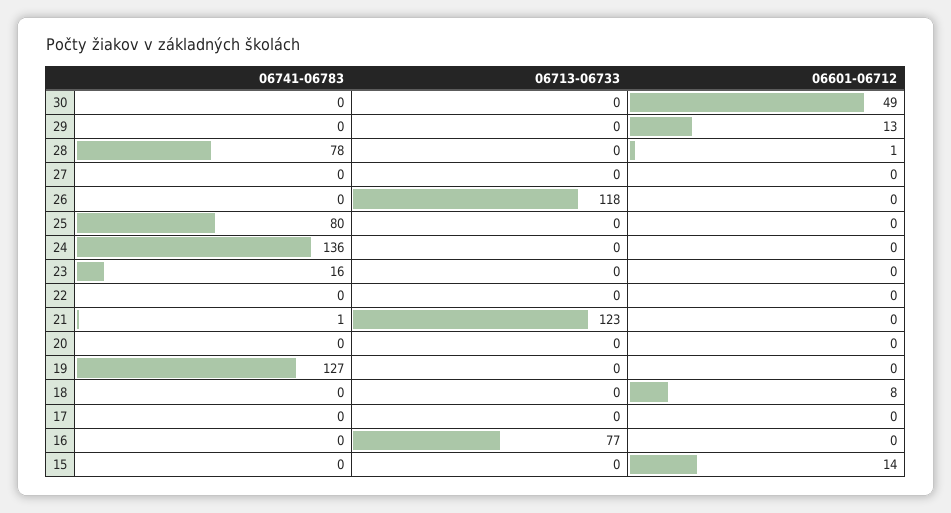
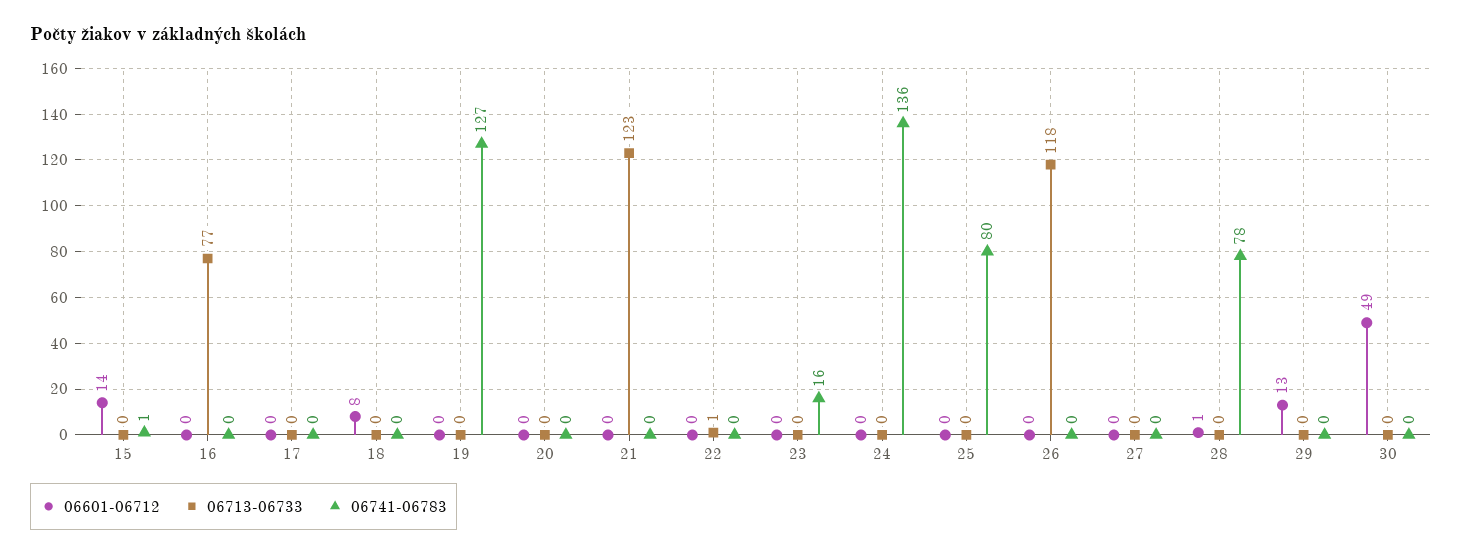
  {
    "06741-06783": {
      "30": 0,
      "29": 0,
      "28": 78,
      "27": 0,
      "26": 0,
      "25": 80,
      "24": 136,
      "23": 16,
      "22": 0,
-     "21": 1,
+     "21": 0,
      "20": 0,
      "19": 127,
      "18": 0,
      "17": 0,
      "16": 0,
-     "15": 0
+     "15": 1
    },
    "06713-06733": {
      "30": 0,
      "29": 0,
      "28": 0,
      "27": 0,
      "26": 118,
      "25": 0,
      "24": 0,
      "23": 0,
-     "22": 0,
+     "22": 1,
      "21": 123,
      "20": 0,
      "19": 0,
      "18": 0,
      "17": 0,
      "16": 77,
      "15": 0
    },
    "06601-06712": {
      "30": 49,
      "29": 13,
      "28": 1,
      "27": 0,
      "26": 0,
      "25": 0,
      "24": 0,
      "23": 0,
      "22": 0,
      "21": 0,
      "20": 0,
      "19": 0,
      "18": 8,
      "17": 0,
      "16": 0,
      "15": 14
    }
  }

